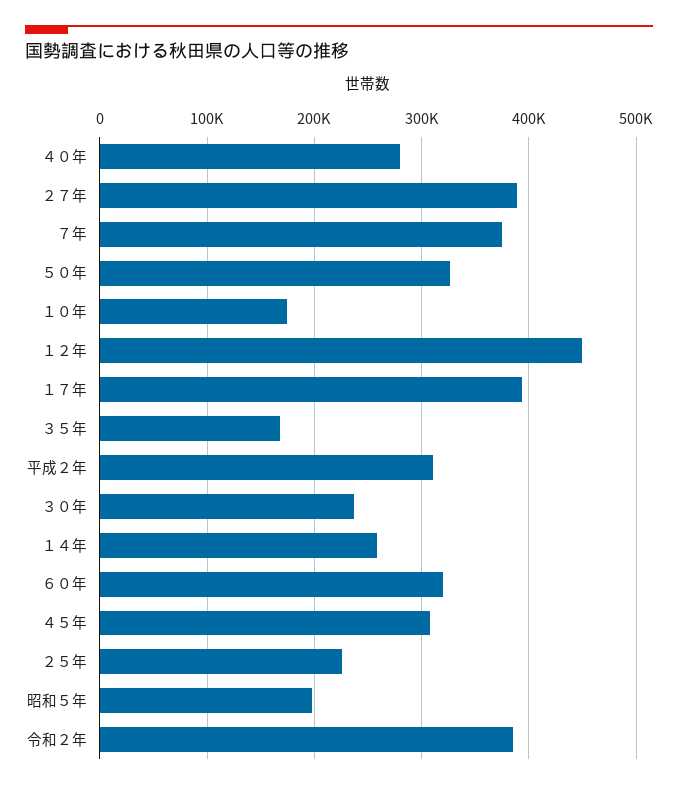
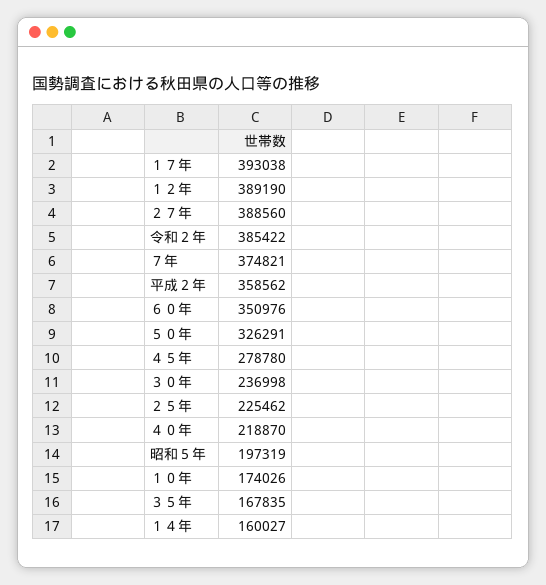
  {
-   "４０年": 280000,
+   "４０年": 218870,
    "２７年": 388560,
    "７年": 374821,
    "５０年": 326291,
    "１０年": 174026,
-   "１２年": 450000,
+   "１２年": 389190,
    "１７年": 393038,
    "３５年": 167835,
-   "平成２年": 310000,
+   "平成２年": 358562,
    "３０年": 236998,
-   "１４年": 260000,
+   "１４年": 160027,
-   "６０年": 320000,
+   "６０年": 350976,
-   "４５年": 310000,
+   "４５年": 278780,
    "２５年": 225462,
    "昭和５年": 197319,
    "令和２年": 385422
  }

